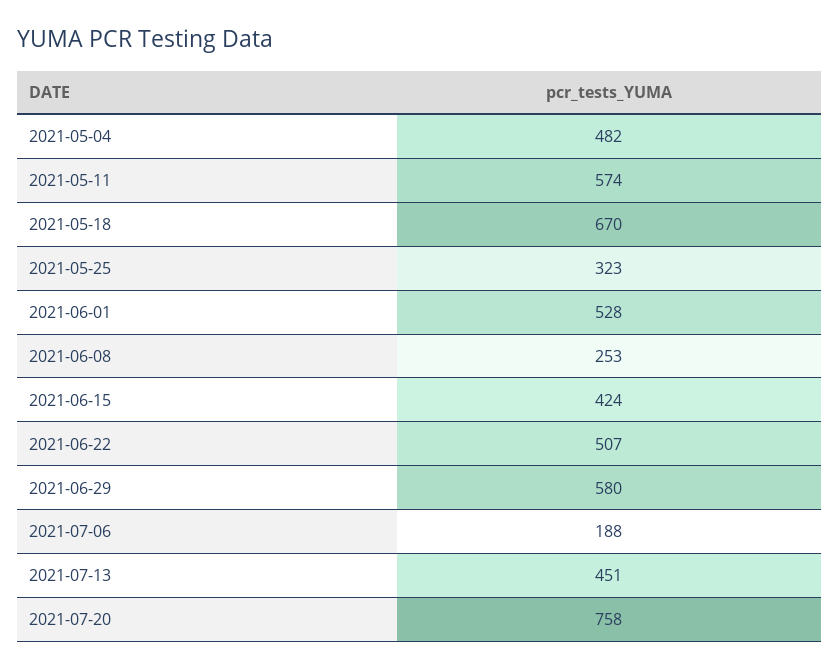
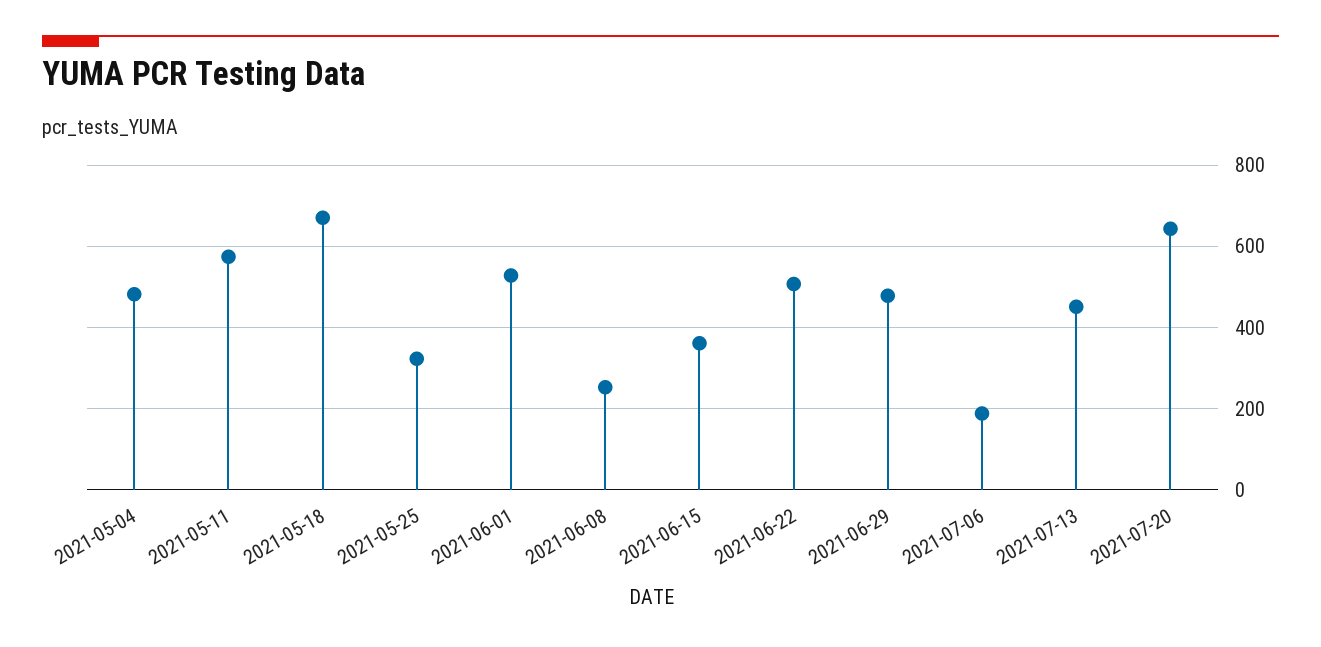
  {
    "2021-05-04": 482,
    "2021-05-11": 574,
    "2021-05-18": 670,
    "2021-05-25": 323,
    "2021-06-01": 528,
    "2021-06-08": 253,
-   "2021-06-15": 424,
+   "2021-06-15": 360,
    "2021-06-22": 507,
-   "2021-06-29": 580,
+   "2021-06-29": 480,
    "2021-07-06": 188,
    "2021-07-13": 451,
-   "2021-07-20": 758
+   "2021-07-20": 640
  }

